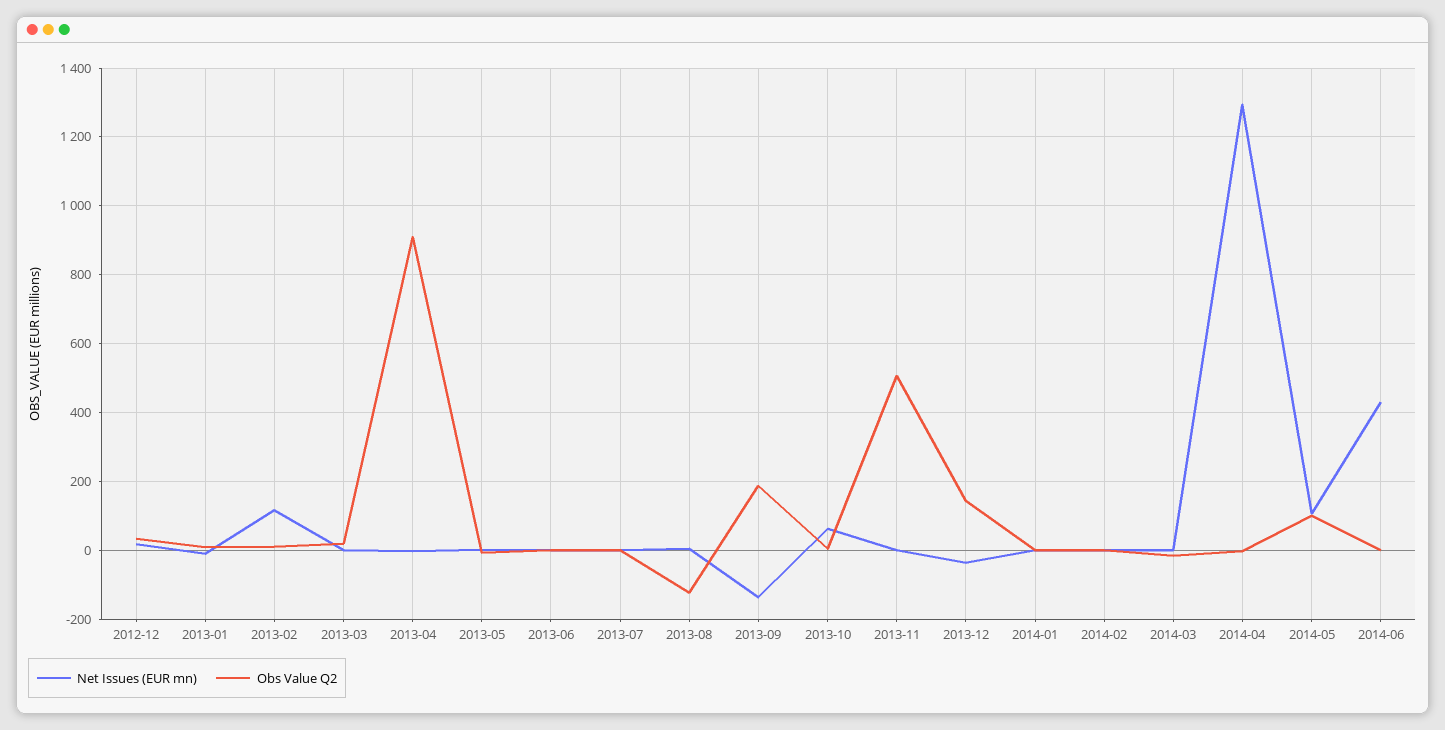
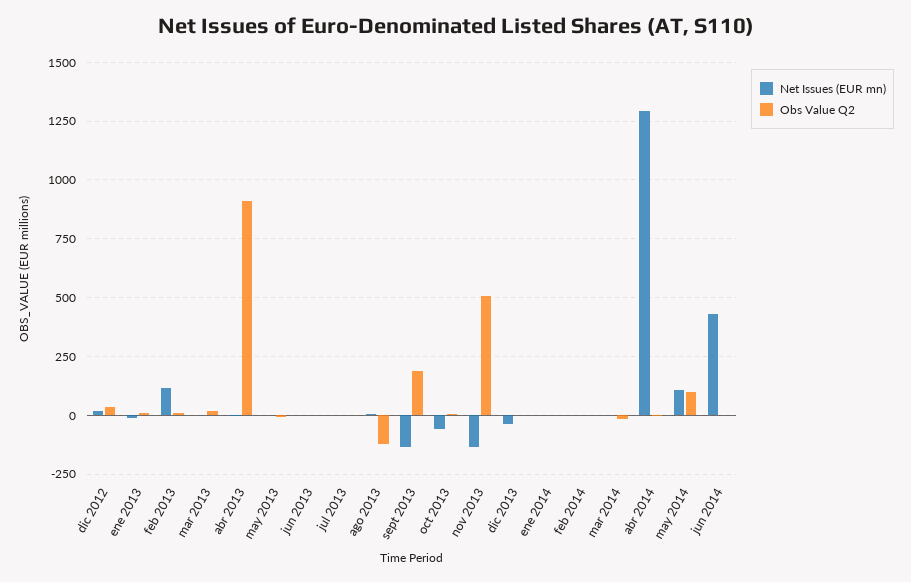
  {
    "Net Issues (EUR mn)": {
      "2012-12": 20,
      "2013-01": -20,
      "2013-02": 120,
      "2013-03": 0,
      "2013-04": 0,
      "2013-05": 0,
      "2013-06": 0,
      "2013-07": 0,
      "2013-08": 0,
      "2013-09": -140,
-     "2013-10": 60,
+     "2013-10": -50,
-     "2013-11": 0,
+     "2013-11": -150,
      "2013-12": -40,
      "2014-01": 0,
      "2014-02": 0,
      "2014-03": 0,
      "2014-04": 1300,
      "2014-05": 100,
      "2014-06": 420
    },
    "Obs Value Q2": {
      "2012-12": 40,
      "2013-01": 0,
      "2013-02": 20,
      "2013-03": 20,
      "2013-04": 920,
      "2013-05": 0,
      "2013-06": 0,
      "2013-07": 0,
      "2013-08": -120,
      "2013-09": 180,
      "2013-10": 0,
      "2013-11": 500,
-     "2013-12": 140,
+     "2013-12": 0,
      "2014-01": 0,
      "2014-02": 0,
      "2014-03": -20,
      "2014-04": 0,
      "2014-05": 100,
      "2014-06": 0
    }
  }

